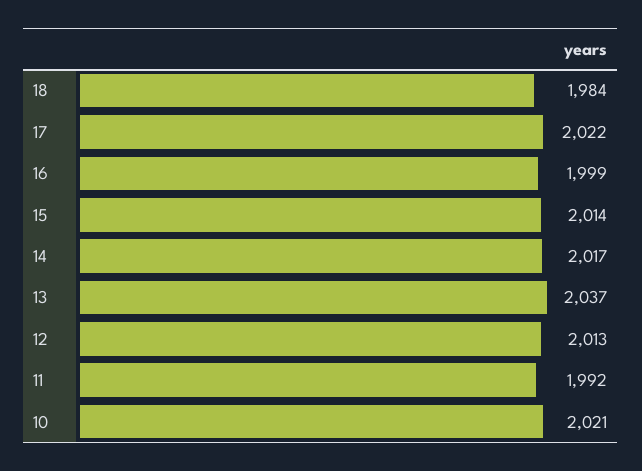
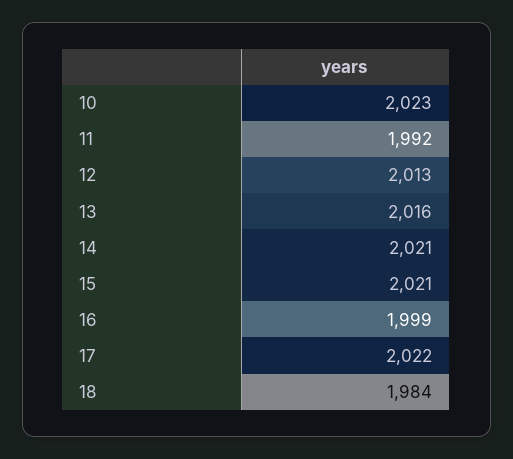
  {
    "18": 1984,
    "17": 2022,
    "16": 1999,
-   "15": 2014,
+   "15": 2021,
-   "14": 2017,
+   "14": 2021,
-   "13": 2037,
+   "13": 2016,
    "12": 2013,
    "11": 1992,
-   "10": 2021
+   "10": 2023
  }

